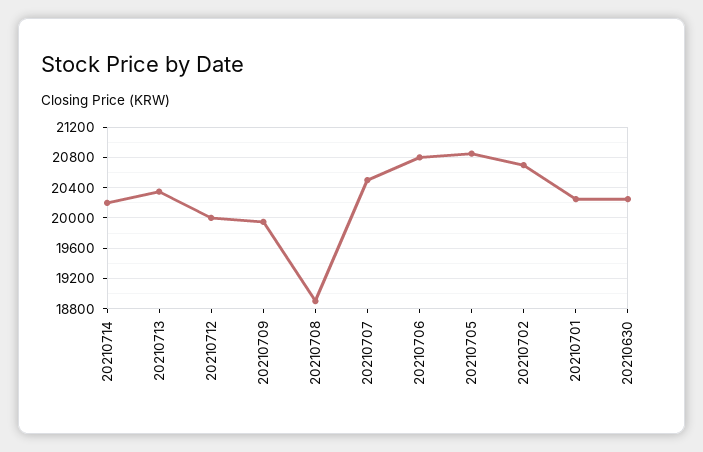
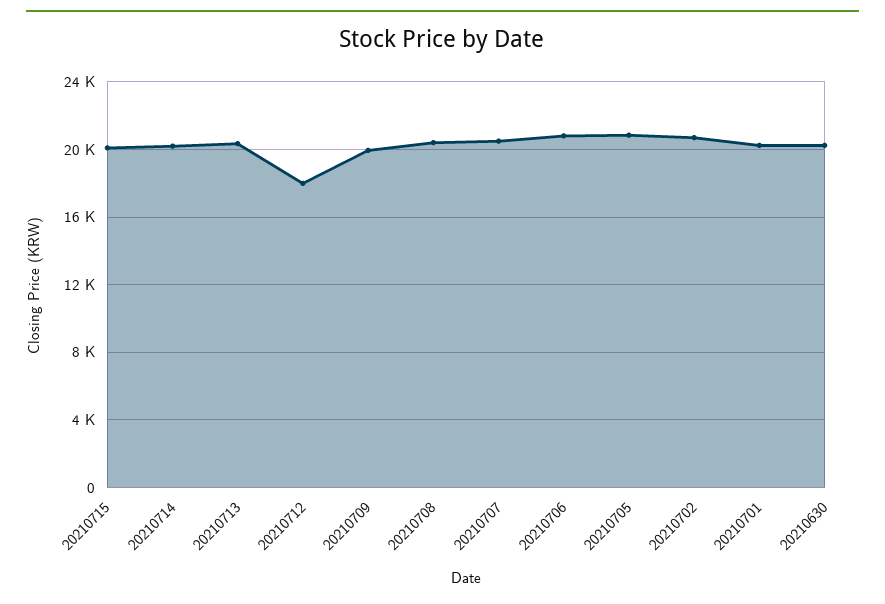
  {
    "20210714": 20200,
    "20210713": 20400,
-   "20210712": 20000,
+   "20210712": 18000,
    "20210709": 20000,
-   "20210708": 18900,
+   "20210708": 20500,
    "20210707": 20500,
    "20210706": 20800,
    "20210705": 20900,
    "20210702": 20700,
    "20210701": 20300,
-   "20210630": 20300
+   "20210630": 20300,
+   "20210715": 20000
  }

